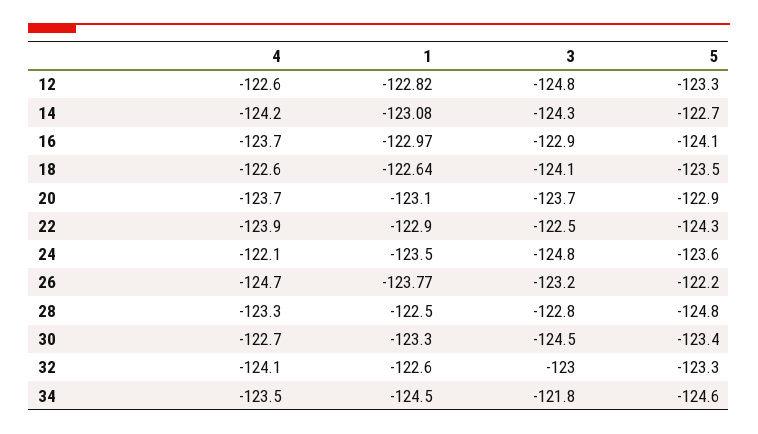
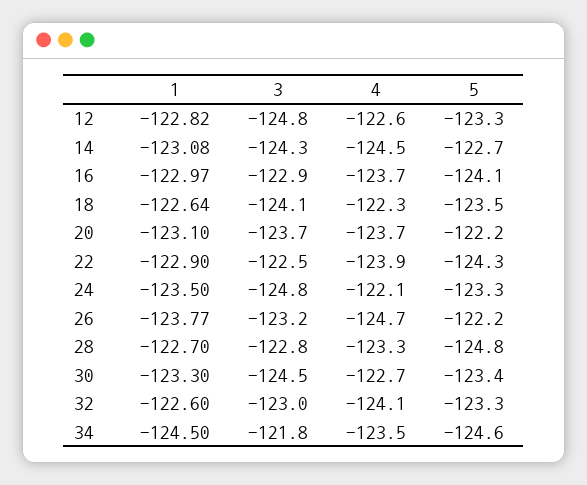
  {
    "4": {
      "12": -122.6,
-     "14": -124.2,
+     "14": -124.5,
      "16": -123.7,
-     "18": -122.6,
+     "18": -122.3,
      "20": -123.7,
      "22": -123.9,
      "24": -122.1,
      "26": -124.7,
      "28": -123.3,
      "30": -122.7,
      "32": -124.1,
      "34": -123.5
    },
    "1": {
      "12": -122.82,
      "14": -123.08,
      "16": -122.97,
      "18": -122.64,
      "20": -123.1,
      "22": -122.9,
      "24": -123.5,
      "26": -123.77,
-     "28": -122.5,
+     "28": -122.7,
      "30": -123.3,
      "32": -122.6,
      "34": -124.5
    },
    "3": {
      "12": -124.8,
      "14": -124.3,
      "16": -122.9,
      "18": -124.1,
      "20": -123.7,
      "22": -122.5,
      "24": -124.8,
      "26": -123.2,
      "28": -122.8,
      "30": -124.5,
      "32": -123,
      "34": -121.8
    },
    "5": {
      "12": -123.3,
      "14": -122.7,
      "16": -124.1,
      "18": -123.5,
-     "20": -122.9,
+     "20": -122.2,
      "22": -124.3,
-     "24": -123.6,
+     "24": -123.3,
      "26": -122.2,
      "28": -124.8,
      "30": -123.4,
      "32": -123.3,
      "34": -124.6
    }
  }

